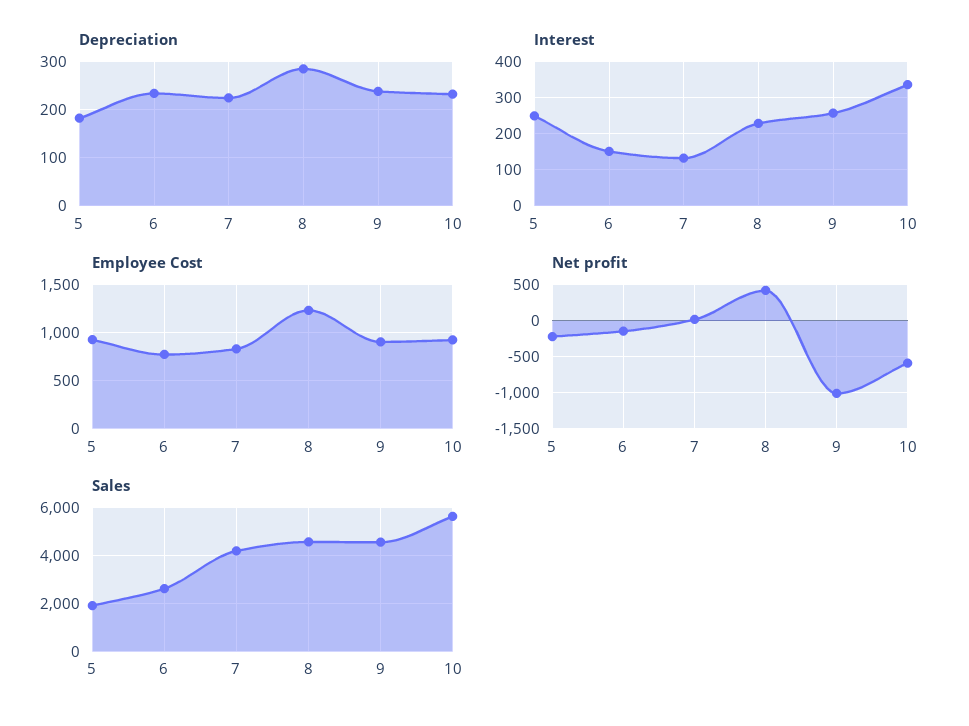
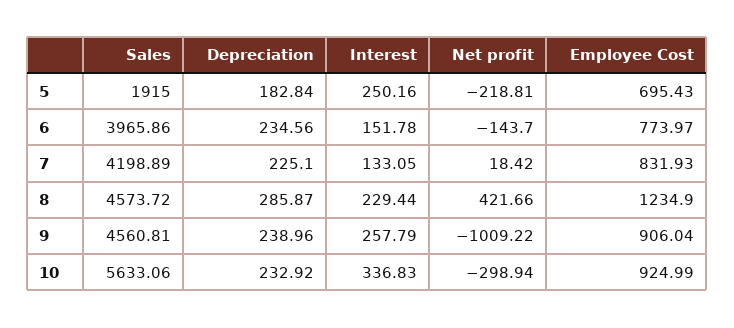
  {
    "Depreciation": {
      "5": 182.84,
      "6": 234.56,
      "7": 225.1,
      "8": 285.87,
      "9": 238.96,
      "10": 232.92
    },
    "Interest": {
      "5": 250.16,
      "6": 151.78,
      "7": 133.05,
      "8": 229.44,
      "9": 257.79,
      "10": 336.83
    },
    "Employee Cost": {
-     "5": 900,
+     "5": 695.43,
      "6": 773.97,
      "7": 831.93,
      "8": 1234.9,
      "9": 906.04,
      "10": 924.99
    },
    "Net profit": {
      "5": -218.81,
      "6": -143.7,
      "7": 18.42,
      "8": 421.66,
      "9": -1009.22,
-     "10": -600
+     "10": -298.94
    },
    "Sales": {
      "5": 1915,
-     "6": 2500,
+     "6": 3965.86,
      "7": 4198.89,
      "8": 4573.72,
      "9": 4560.81,
      "10": 5633.06
    }
  }

